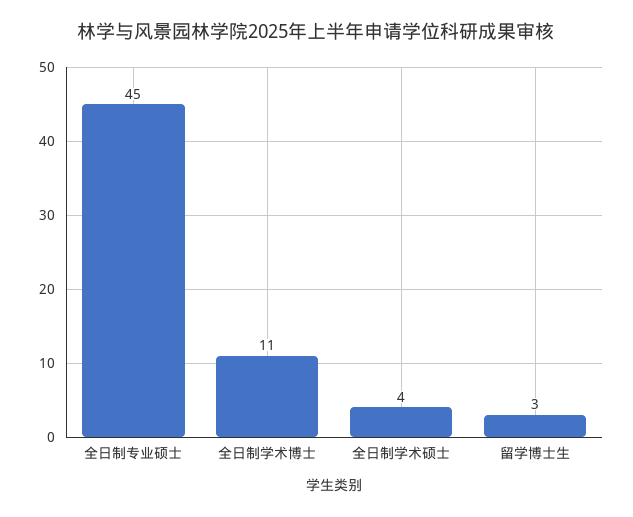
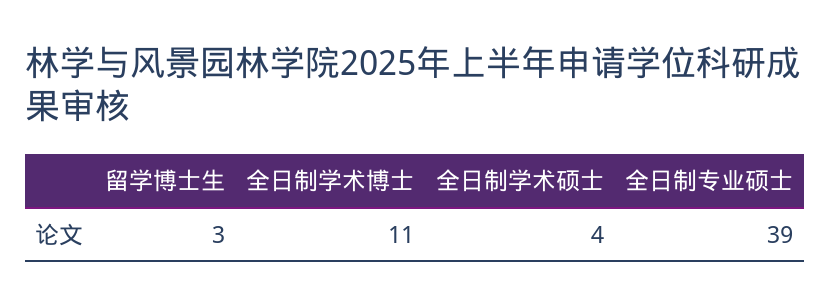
  {
-   "全日制专业硕士": 45,
+   "全日制专业硕士": 39,
    "全日制学术博士": 11,
    "全日制学术硕士": 4,
    "留学博士生": 3
  }

